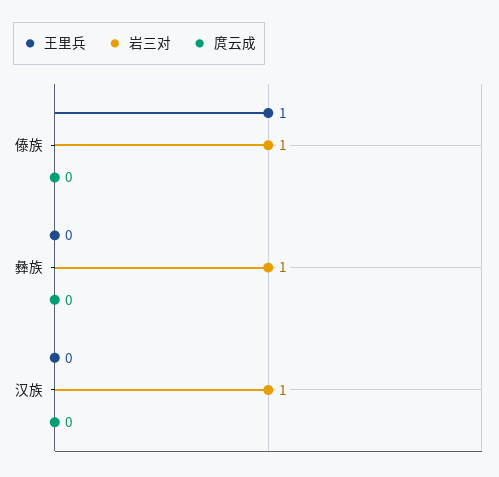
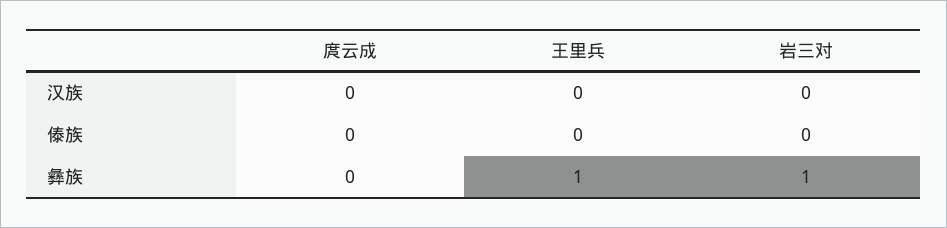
  {
    "王里兵": {
-     "傣族": 1,
+     "傣族": 0,
-     "彝族": 0,
+     "彝族": 1,
      "汉族": 0
    },
    "岩三对": {
-     "傣族": 1,
+     "傣族": 0,
      "彝族": 1,
-     "汉族": 1
+     "汉族": 0
    },
    "庹云成": {
      "傣族": 0,
      "彝族": 0,
      "汉族": 0
    }
  }

